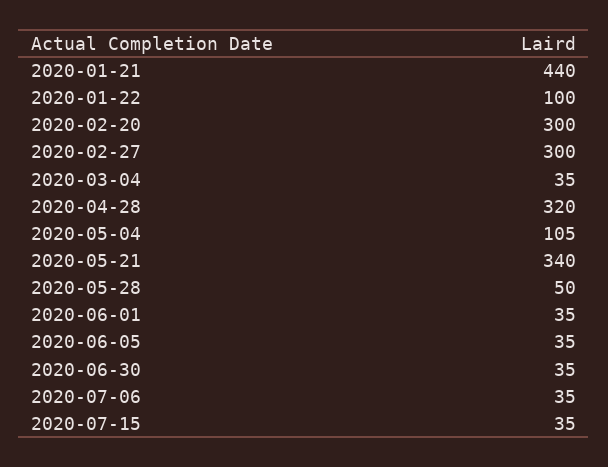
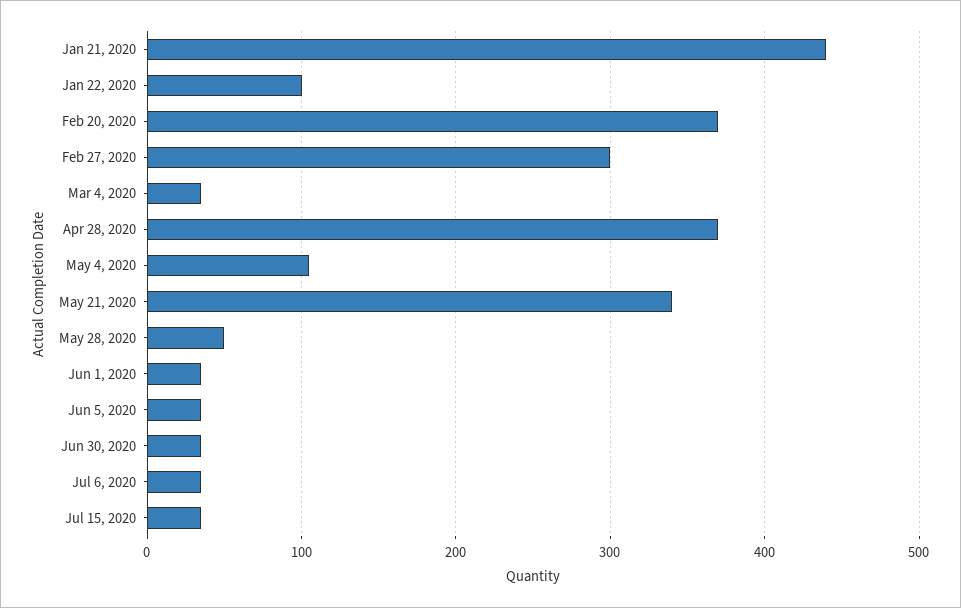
  {
    "2020-01-21": 440,
    "2020-01-22": 100,
-   "2020-02-20": 300,
+   "2020-02-20": 370,
    "2020-02-27": 300,
    "2020-03-04": 35,
-   "2020-04-28": 320,
+   "2020-04-28": 370,
    "2020-05-04": 105,
    "2020-05-21": 340,
    "2020-05-28": 50,
    "2020-06-01": 35,
    "2020-06-05": 35,
    "2020-06-30": 35,
    "2020-07-06": 35,
    "2020-07-15": 35
  }

